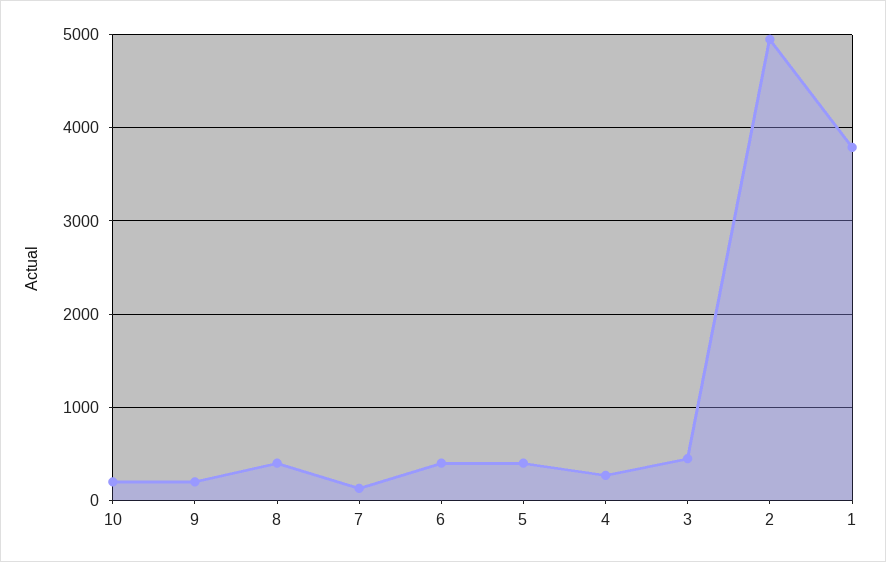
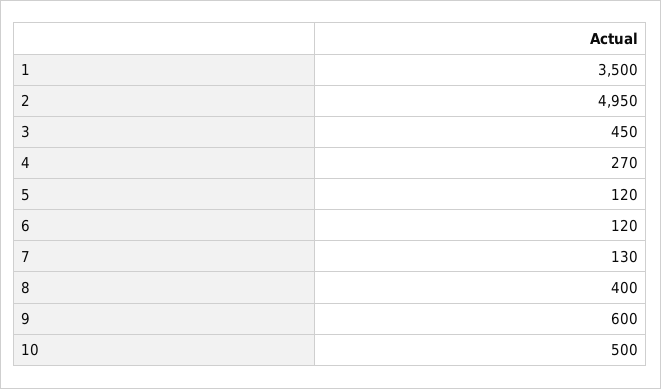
  {
-   "10": 200,
+   "10": 500,
-   "9": 200,
+   "9": 600,
    "8": 400,
    "7": 130,
-   "6": 400,
+   "6": 120,
-   "5": 400,
+   "5": 120,
    "4": 270,
    "3": 450,
    "2": 4950,
-   "1": 3800
+   "1": 3500
  }

